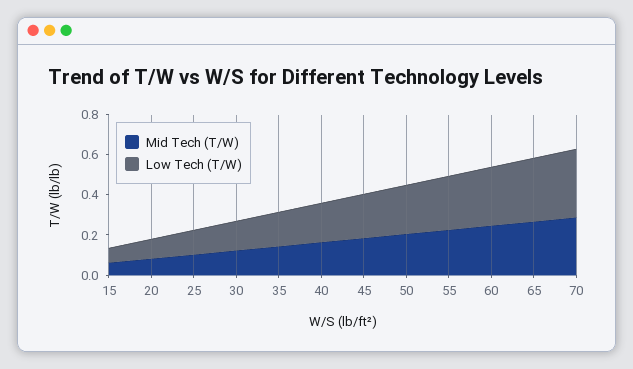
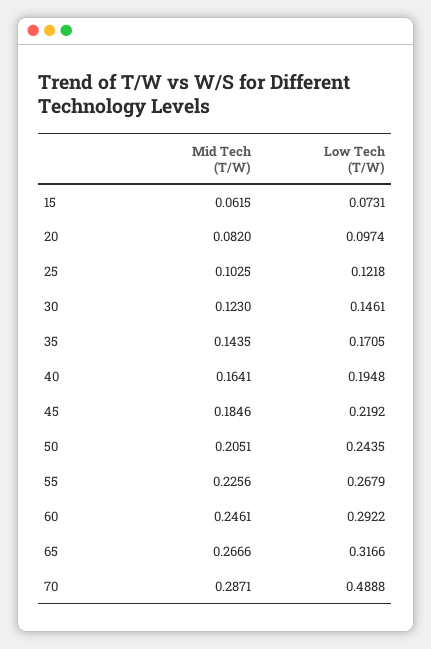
  {
    "Mid Tech (T/W)": {
      "15": 0.0615,
      "20": 0.082,
      "25": 0.1025,
      "30": 0.123,
      "35": 0.1435,
      "40": 0.1641,
      "45": 0.1846,
      "50": 0.2051,
      "55": 0.2256,
      "60": 0.2461,
      "65": 0.2666,
      "70": 0.2871
    },
    "Low Tech (T/W)": {
      "15": 0.0731,
      "20": 0.0974,
      "25": 0.1218,
      "30": 0.1461,
      "35": 0.1705,
      "40": 0.1948,
      "45": 0.2192,
      "50": 0.2435,
      "55": 0.2679,
      "60": 0.2922,
      "65": 0.3166,
-     "70": 0.35
+     "70": 0.4888
    }
  }

